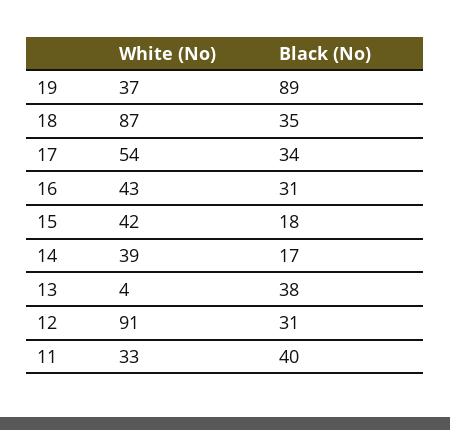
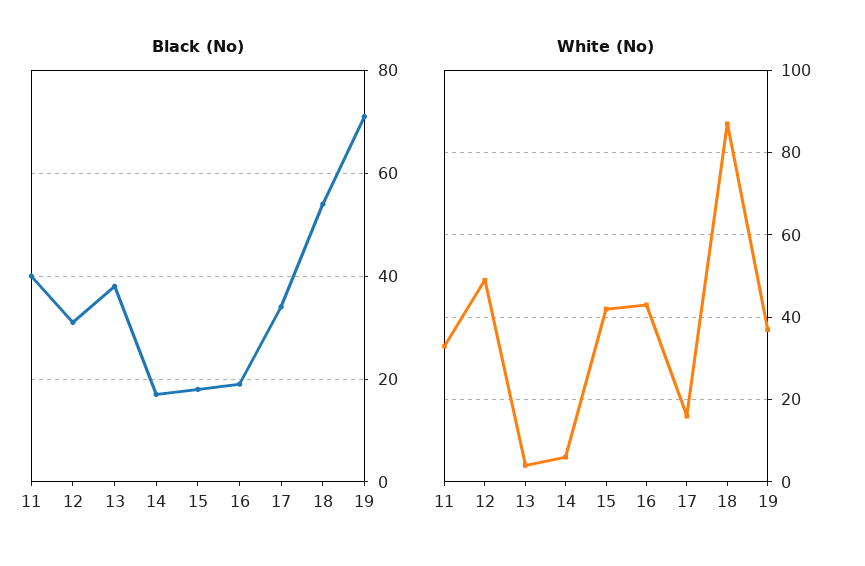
  {
    "White (No)": {
      "19": 37,
      "18": 87,
-     "17": 54,
+     "17": 15,
      "16": 43,
      "15": 42,
-     "14": 39,
+     "14": 5,
      "13": 4,
-     "12": 91,
+     "12": 50,
      "11": 33
    },
    "Black (No)": {
-     "19": 89,
+     "19": 70,
-     "18": 35,
+     "18": 55,
      "17": 34,
-     "16": 31,
+     "16": 20,
      "15": 18,
      "14": 17,
      "13": 38,
      "12": 31,
      "11": 40
    }
  }

